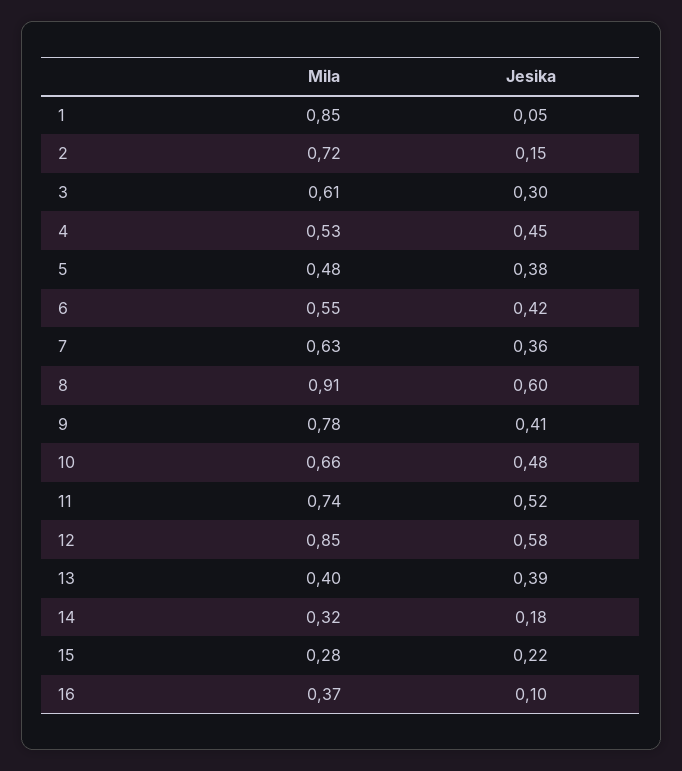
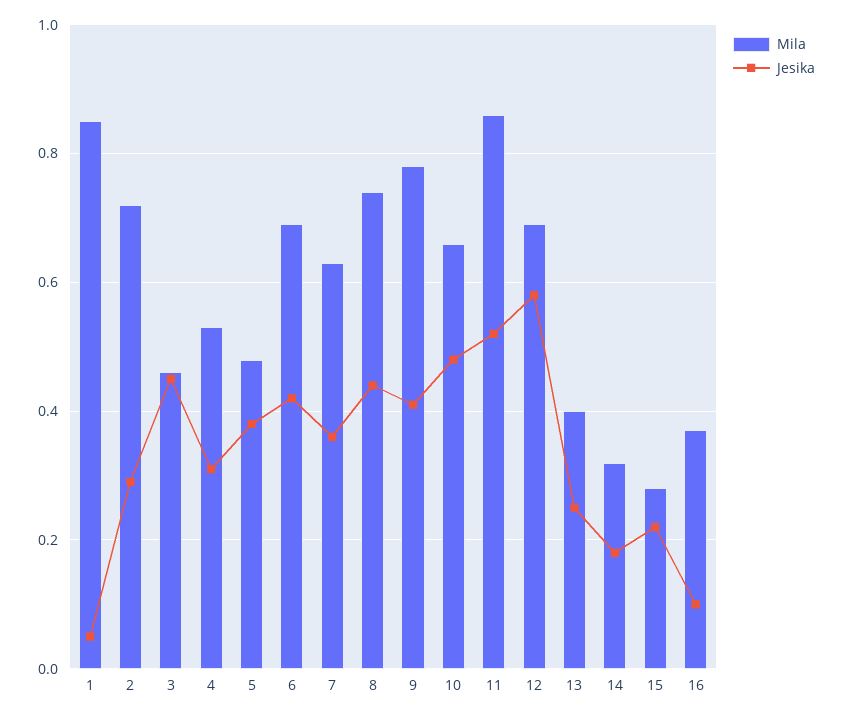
  {
    "Mila": {
      "1": 0.85,
      "2": 0.72,
-     "3": 0.61,
+     "3": 0.45,
      "4": 0.53,
      "5": 0.48,
-     "6": 0.55,
+     "6": 0.7,
      "7": 0.63,
-     "8": 0.91,
+     "8": 0.75,
      "9": 0.78,
      "10": 0.66,
-     "11": 0.74,
+     "11": 0.85,
-     "12": 0.85,
+     "12": 0.7,
      "13": 0.4,
      "14": 0.32,
      "15": 0.28,
      "16": 0.37
    },
    "Jesika": {
      "1": 0.05,
-     "2": 0.15,
+     "2": 0.3,
-     "3": 0.3,
+     "3": 0.45,
-     "4": 0.45,
+     "4": 0.3,
      "5": 0.38,
      "6": 0.42,
      "7": 0.36,
-     "8": 0.6,
+     "8": 0.45,
      "9": 0.41,
      "10": 0.48,
      "11": 0.52,
      "12": 0.58,
-     "13": 0.39,
+     "13": 0.25,
      "14": 0.18,
      "15": 0.22,
      "16": 0.1
    }
  }

